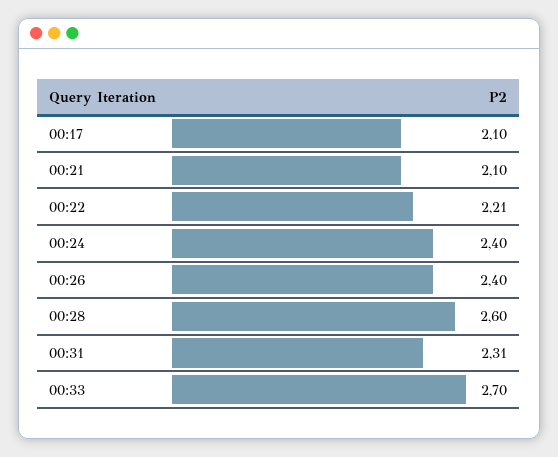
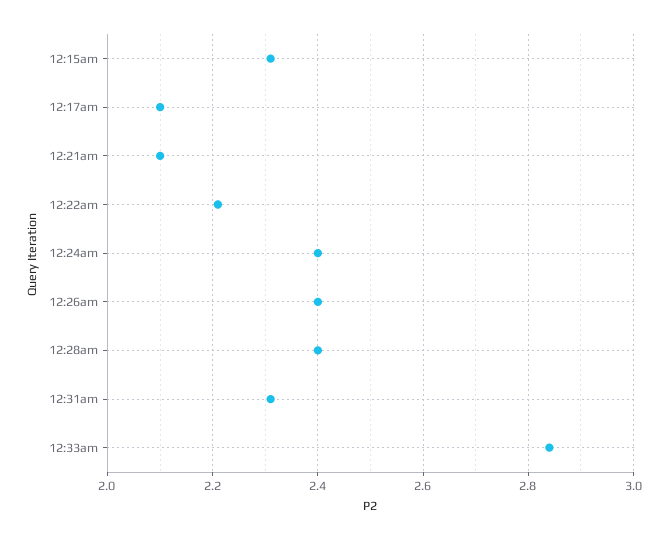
  {
    "00:17": 2.1,
    "00:21": 2.1,
    "00:22": 2.21,
    "00:24": 2.4,
    "00:26": 2.4,
-   "00:28": 2.6,
+   "00:28": 2.4,
    "00:31": 2.31,
-   "00:33": 2.7
+   "00:33": 2.85,
+   "12:15am": 2.3
  }

